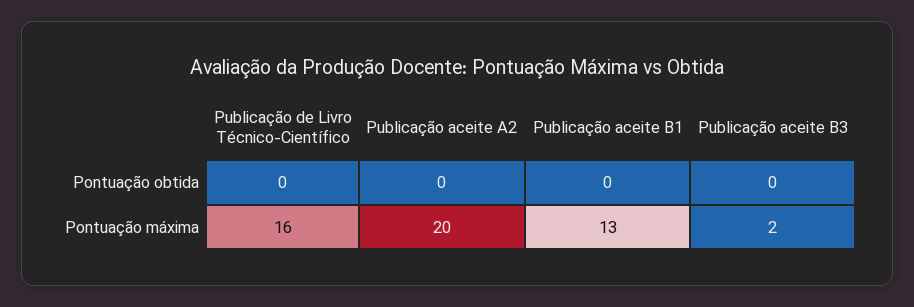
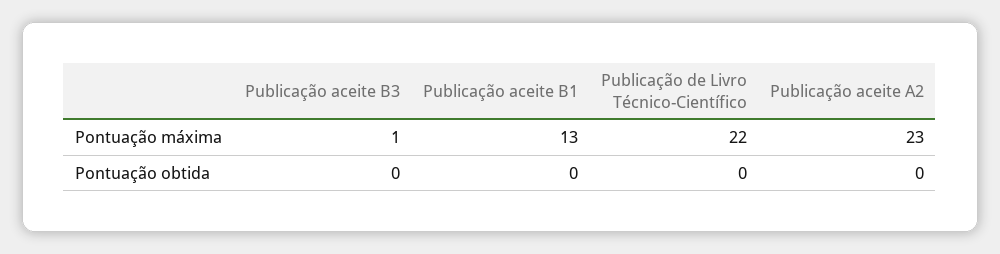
  {
    "Publicação de Livro Técnico-Científico": {
      "Pontuação obtida": 0,
-     "Pontuação máxima": 16
+     "Pontuação máxima": 22
    },
    "Publicação aceite A2": {
      "Pontuação obtida": 0,
-     "Pontuação máxima": 20
+     "Pontuação máxima": 23
    },
    "Publicação aceite B1": {
      "Pontuação obtida": 0,
      "Pontuação máxima": 13
    },
    "Publicação aceite B3": {
      "Pontuação obtida": 0,
-     "Pontuação máxima": 2
+     "Pontuação máxima": 1
    }
  }

